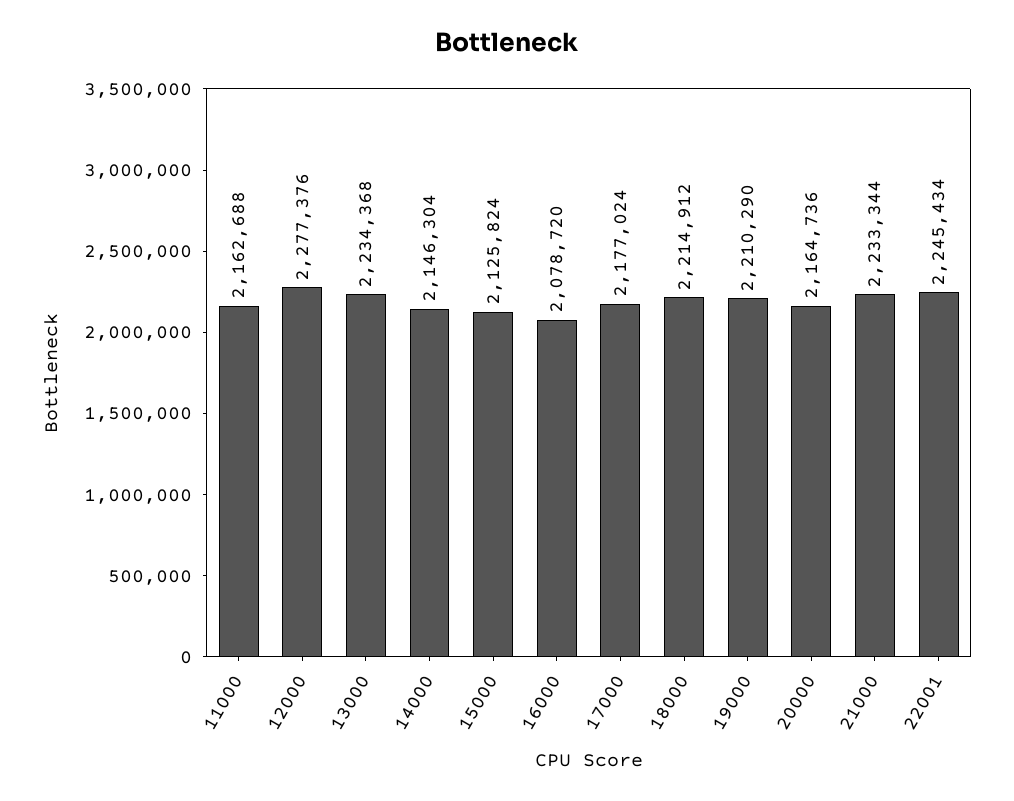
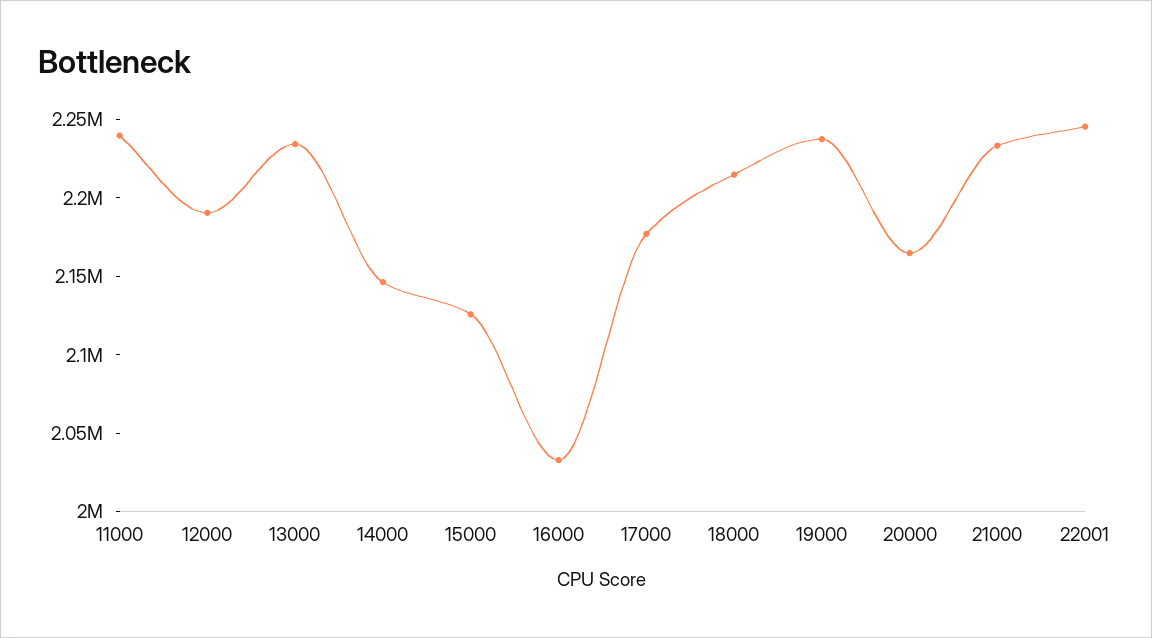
  {
-   "11000": 2162688,
+   "11000": 2240000,
-   "12000": 2277376,
+   "12000": 2190000,
    "13000": 2234368,
    "14000": 2146304,
    "15000": 2125824,
-   "16000": 2078720,
+   "16000": 2030000,
    "17000": 2177024,
    "18000": 2214912,
-   "19000": 2210290,
+   "19000": 2240000,
    "20000": 2164736,
    "21000": 2233344,
    "22001": 2245434
  }

